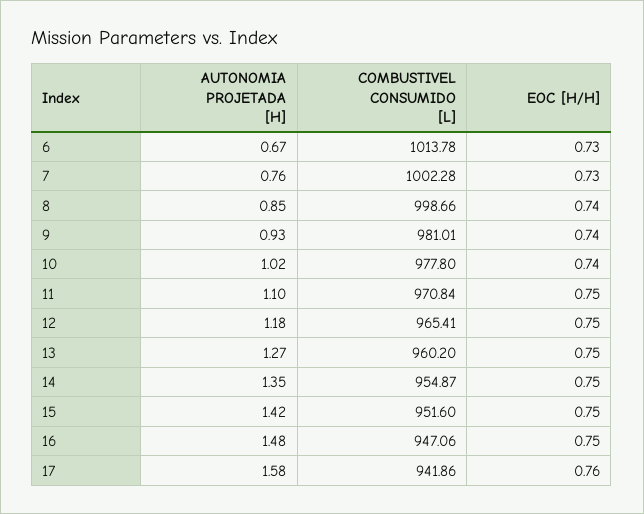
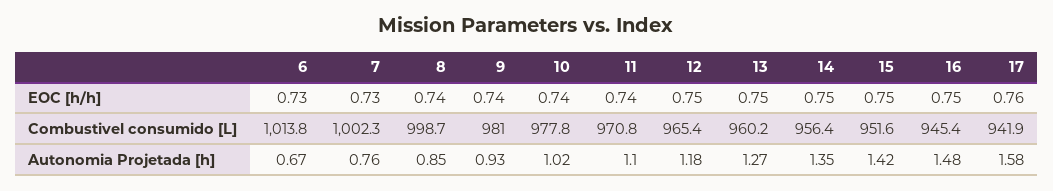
  {
    "AUTONOMIA PROJETADA [H]": {
      "6": 0.67,
      "7": 0.76,
      "8": 0.85,
      "9": 0.93,
      "10": 1.02,
      "11": 1.1,
      "12": 1.18,
      "13": 1.27,
      "14": 1.35,
      "15": 1.42,
      "16": 1.48,
      "17": 1.58
    },
    "COMBUSTIVEL CONSUMIDO [L]": {
      "6": 1013.78,
      "7": 1002.28,
      "8": 998.66,
      "9": 981.01,
      "10": 977.8,
      "11": 970.84,
      "12": 965.41,
      "13": 960.2,
-     "14": 954.87,
+     "14": 956.4,
      "15": 951.6,
-     "16": 947.06,
+     "16": 945.4,
      "17": 941.86
    },
    "EOC [H/H]": {
      "6": 0.73,
      "7": 0.73,
      "8": 0.74,
      "9": 0.74,
      "10": 0.74,
-     "11": 0.75,
+     "11": 0.74,
      "12": 0.75,
      "13": 0.75,
      "14": 0.75,
      "15": 0.75,
      "16": 0.75,
      "17": 0.76
    }
  }

